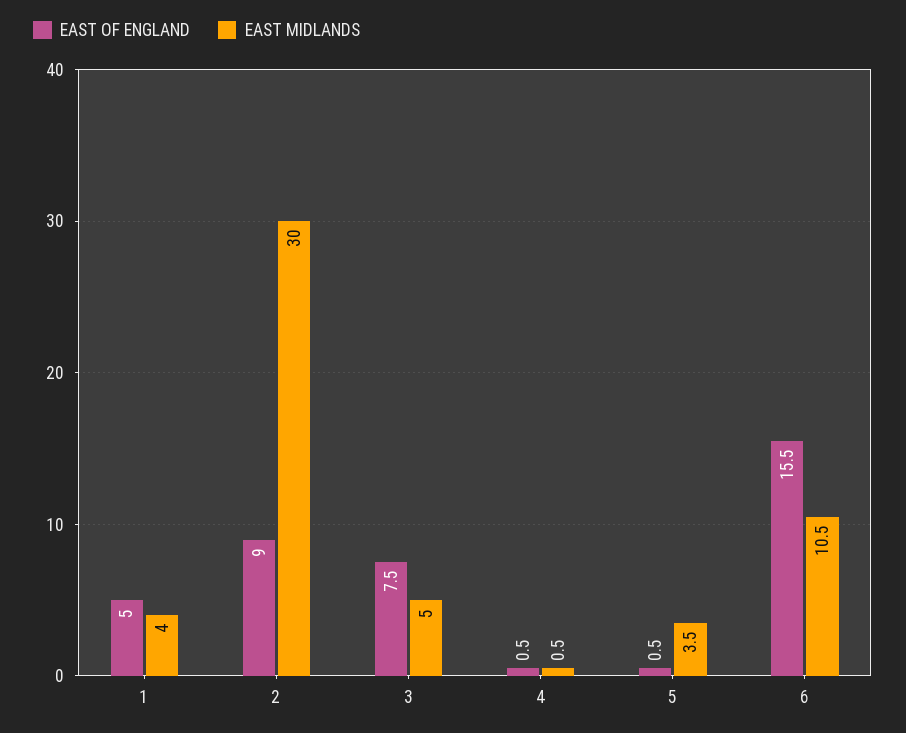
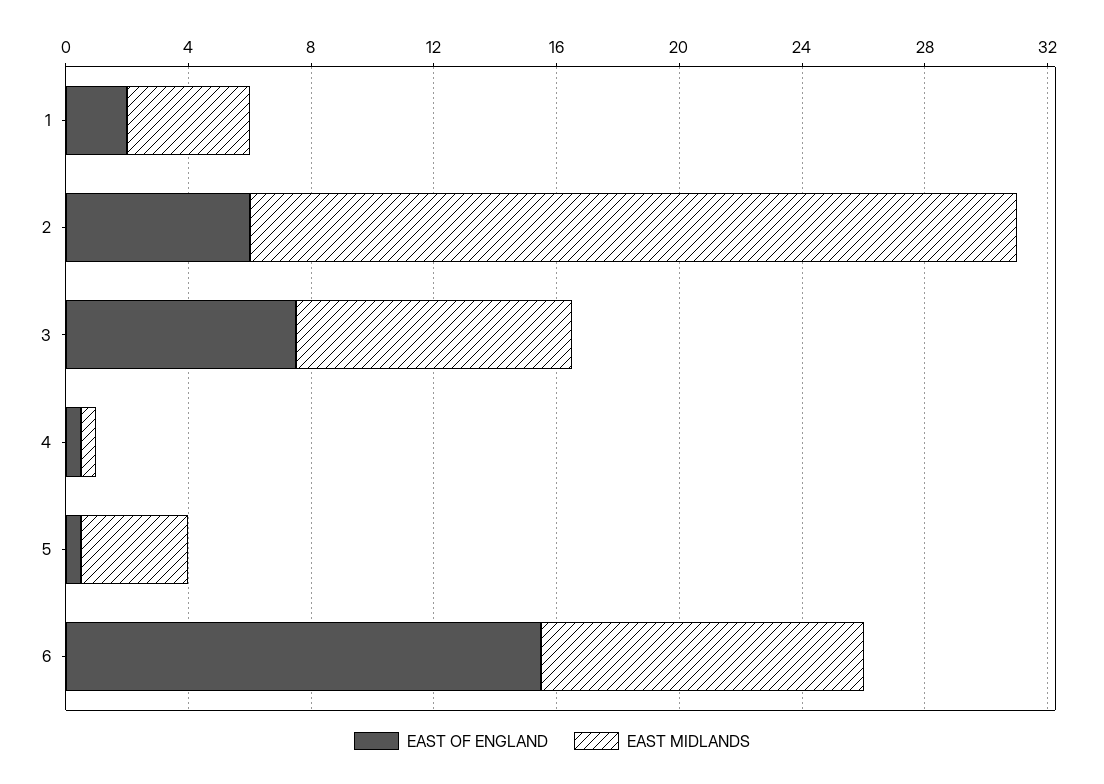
  {
    "EAST OF ENGLAND": {
-     "1": 5,
+     "1": 2,
-     "2": 9,
+     "2": 6,
      "3": 7.5,
      "4": 0.5,
      "5": 0.5,
      "6": 15.5
    },
    "EAST MIDLANDS": {
      "1": 4,
-     "2": 30,
+     "2": 25,
-     "3": 5,
+     "3": 9,
      "4": 0.5,
      "5": 3.5,
      "6": 10.5
    }
  }

